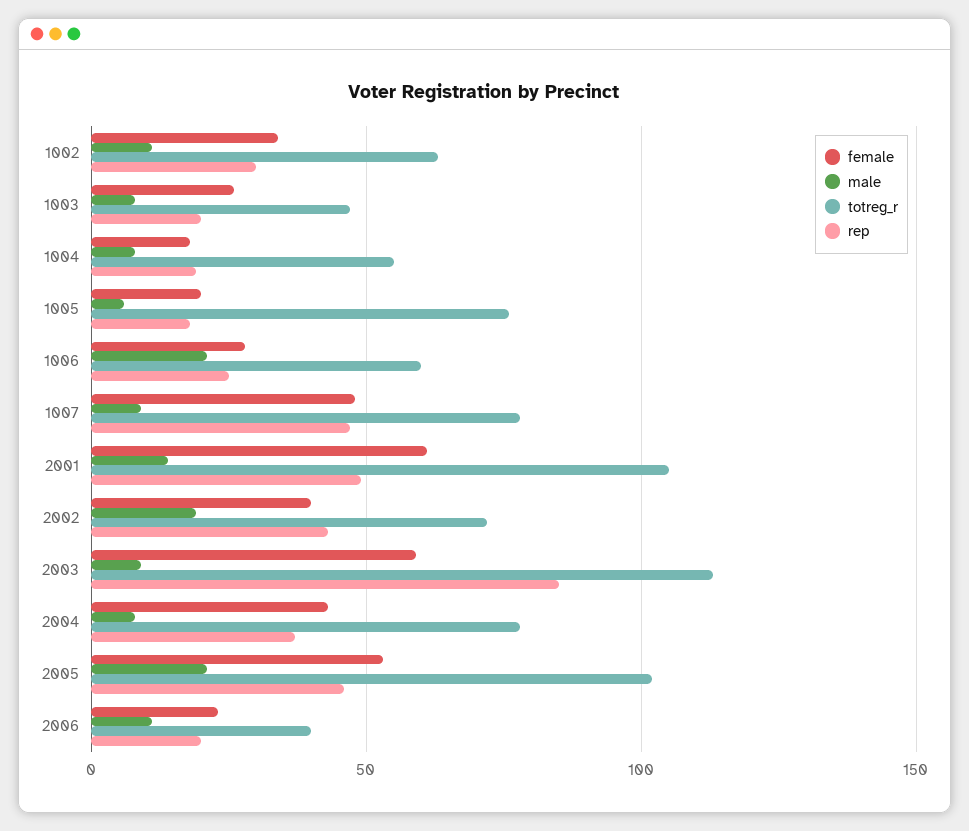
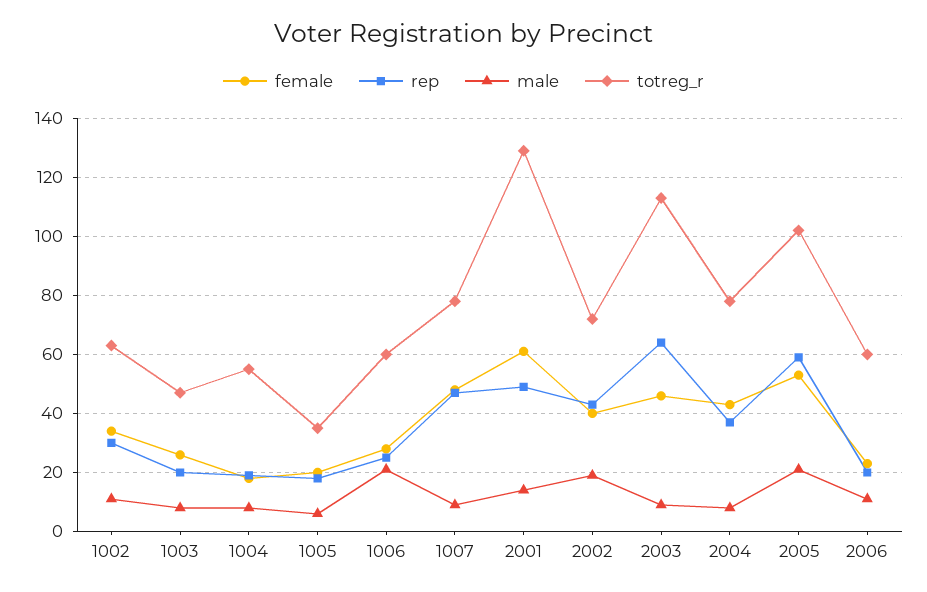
  {
    "female": {
      "1002": 35,
      "1003": 25,
      "1004": 20,
      "1005": 20,
      "1006": 30,
      "1007": 50,
      "2001": 60,
      "2002": 40,
-     "2003": 60,
+     "2003": 45,
      "2004": 45,
      "2005": 55,
      "2006": 25
    },
    "male": {
      "1002": 10,
      "1003": 10,
      "1004": 10,
      "1005": 5,
      "1006": 20,
      "1007": 10,
      "2001": 15,
      "2002": 20,
      "2003": 10,
      "2004": 10,
      "2005": 20,
      "2006": 10
    },
    "totreg_r": {
      "1002": 65,
      "1003": 45,
      "1004": 55,
-     "1005": 75,
+     "1005": 35,
      "1006": 60,
      "1007": 80,
-     "2001": 105,
+     "2001": 130,
      "2002": 70,
      "2003": 115,
      "2004": 80,
      "2005": 100,
-     "2006": 40
+     "2006": 60
    },
    "rep": {
      "1002": 30,
      "1003": 20,
      "1004": 20,
      "1005": 20,
      "1006": 25,
      "1007": 45,
      "2001": 50,
      "2002": 45,
-     "2003": 85,
+     "2003": 65,
      "2004": 35,
-     "2005": 45,
+     "2005": 60,
      "2006": 20
    }
  }

